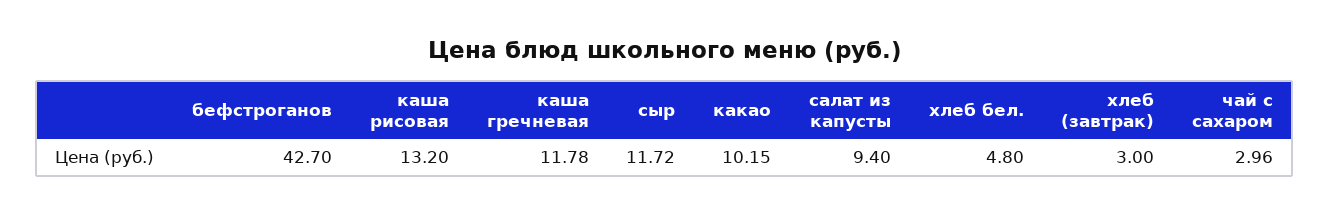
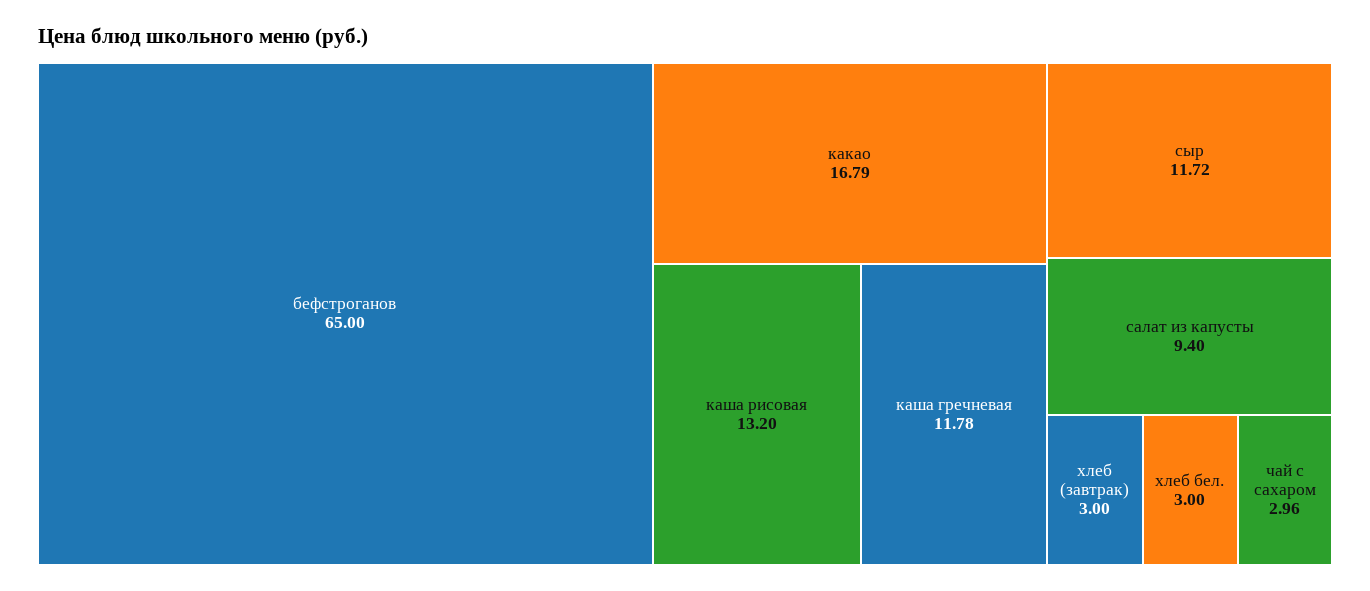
  {
-   "бефстроганов": 42.7,
+   "бефстроганов": 65,
    "каша рисовая": 13.2,
    "каша гречневая": 11.78,
    "сыр": 11.72,
-   "какао": 10.15,
+   "какао": 16.79,
    "салат из капусты": 9.4,
-   "хлеб бел.": 4.8,
+   "хлеб бел.": 3,
    "хлеб (завтрак)": 3,
    "чай с сахаром": 2.96
  }

